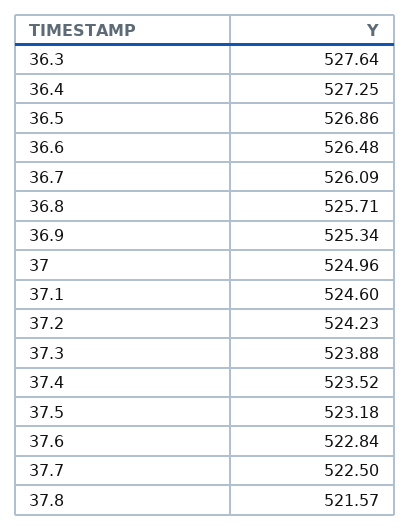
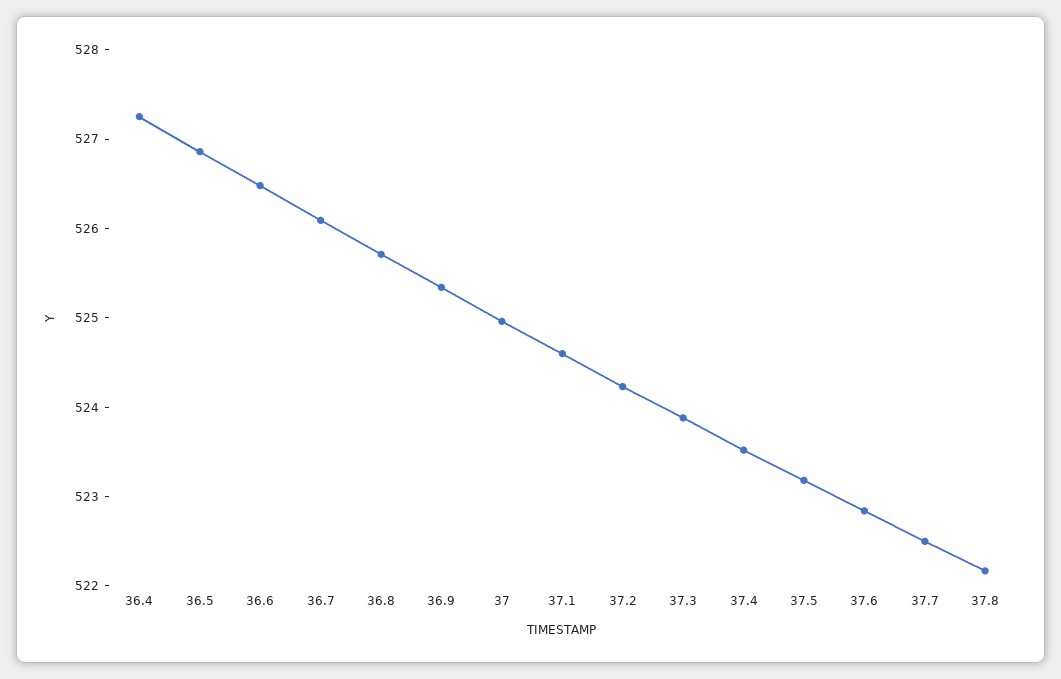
  {
-   "36.3": 527.64,
    "36.4": 527.25,
    "36.5": 526.86,
    "36.6": 526.48,
    "36.7": 526.09,
    "36.8": 525.71,
    "36.9": 525.34,
    "37": 524.96,
    "37.1": 524.6,
    "37.2": 524.23,
    "37.3": 523.88,
    "37.4": 523.52,
    "37.5": 523.18,
    "37.6": 522.84,
    "37.7": 522.5,
-   "37.8": 521.57
+   "37.8": 522.2
  }

